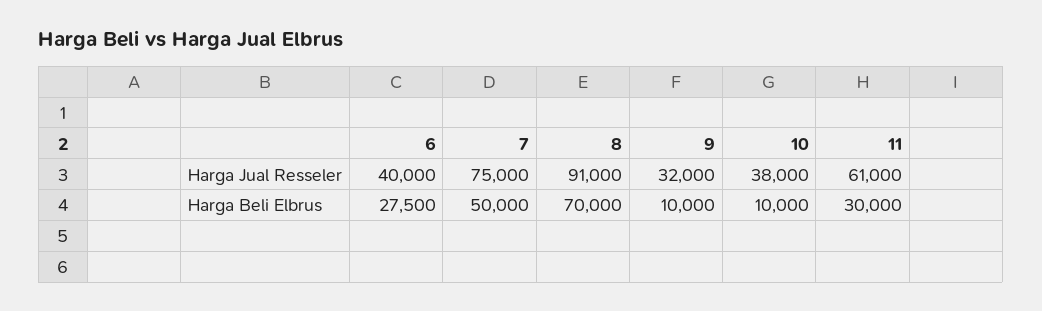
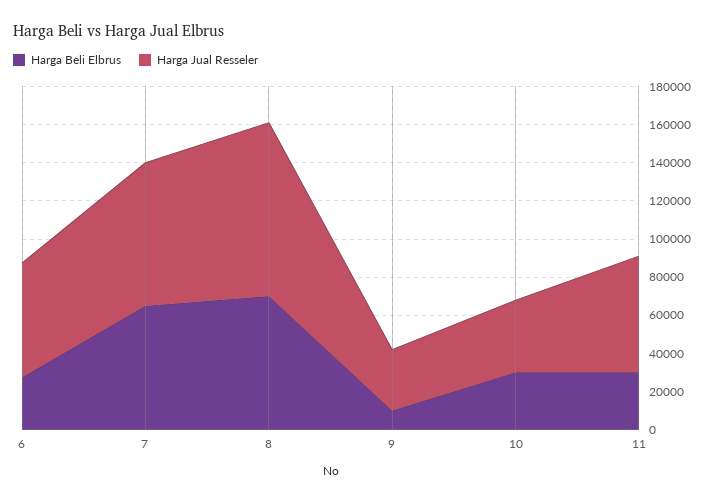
  {
    "Harga Jual Resseler": {
-     "6": 40000,
+     "6": 60000,
      "7": 75000,
      "8": 91000,
      "9": 32000,
      "10": 38000,
      "11": 61000
    },
    "Harga Beli Elbrus": {
      "6": 27500,
-     "7": 50000,
+     "7": 65000,
      "8": 70000,
      "9": 10000,
-     "10": 10000,
+     "10": 30000,
      "11": 30000
    }
  }

